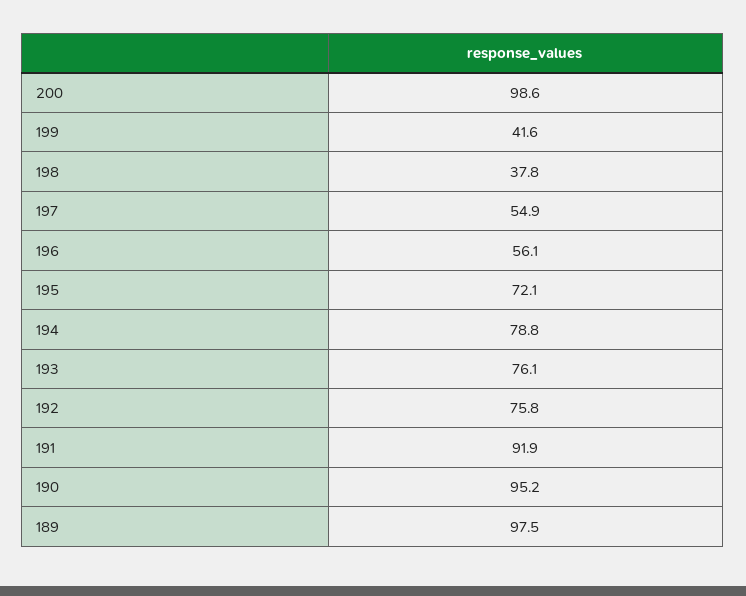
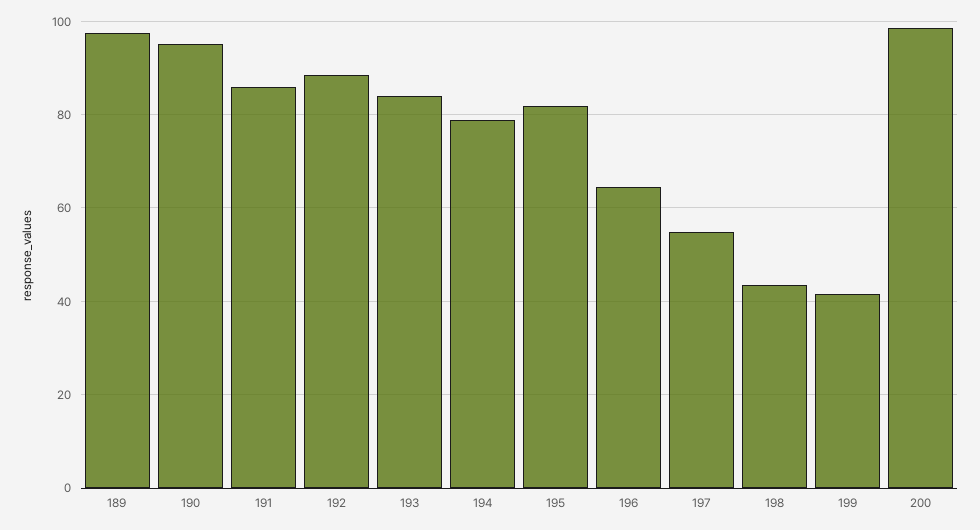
  {
    "200": 98.6,
    "199": 41.6,
-   "198": 37.8,
+   "198": 44,
    "197": 54.9,
-   "196": 56.1,
+   "196": 64,
-   "195": 72.1,
+   "195": 82,
    "194": 78.8,
-   "193": 76.1,
+   "193": 84,
-   "192": 75.8,
+   "192": 88,
-   "191": 91.9,
+   "191": 86,
    "190": 95.2,
    "189": 97.5
  }

